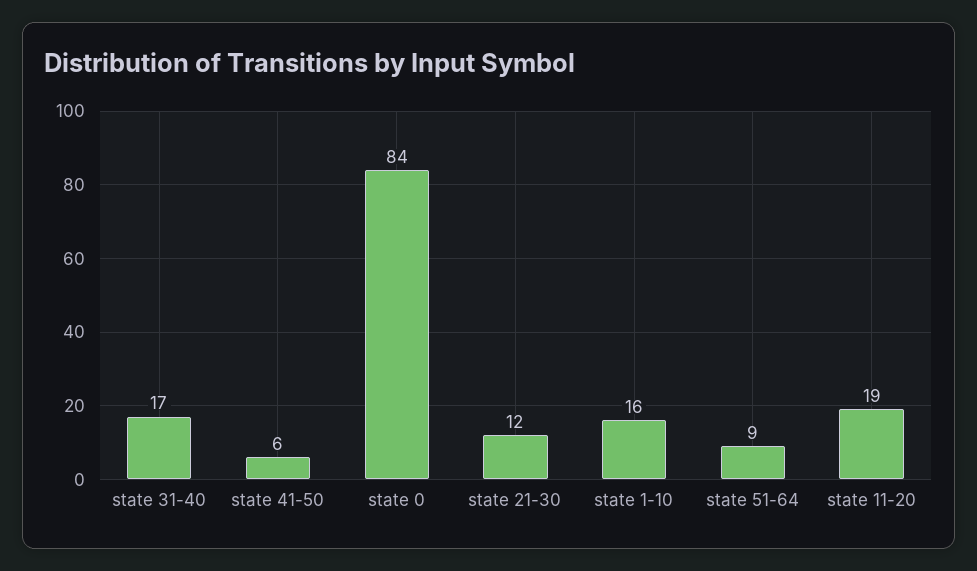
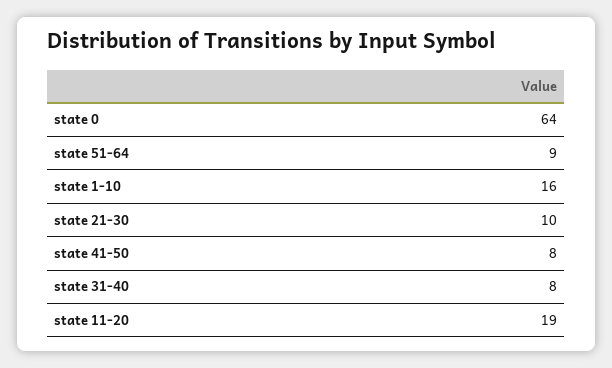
  {
-   "state 31-40": 17,
+   "state 31-40": 8,
-   "state 41-50": 6,
+   "state 41-50": 8,
-   "state 0": 84,
+   "state 0": 64,
-   "state 21-30": 12,
+   "state 21-30": 10,
    "state 1-10": 16,
    "state 51-64": 9,
    "state 11-20": 19
  }

